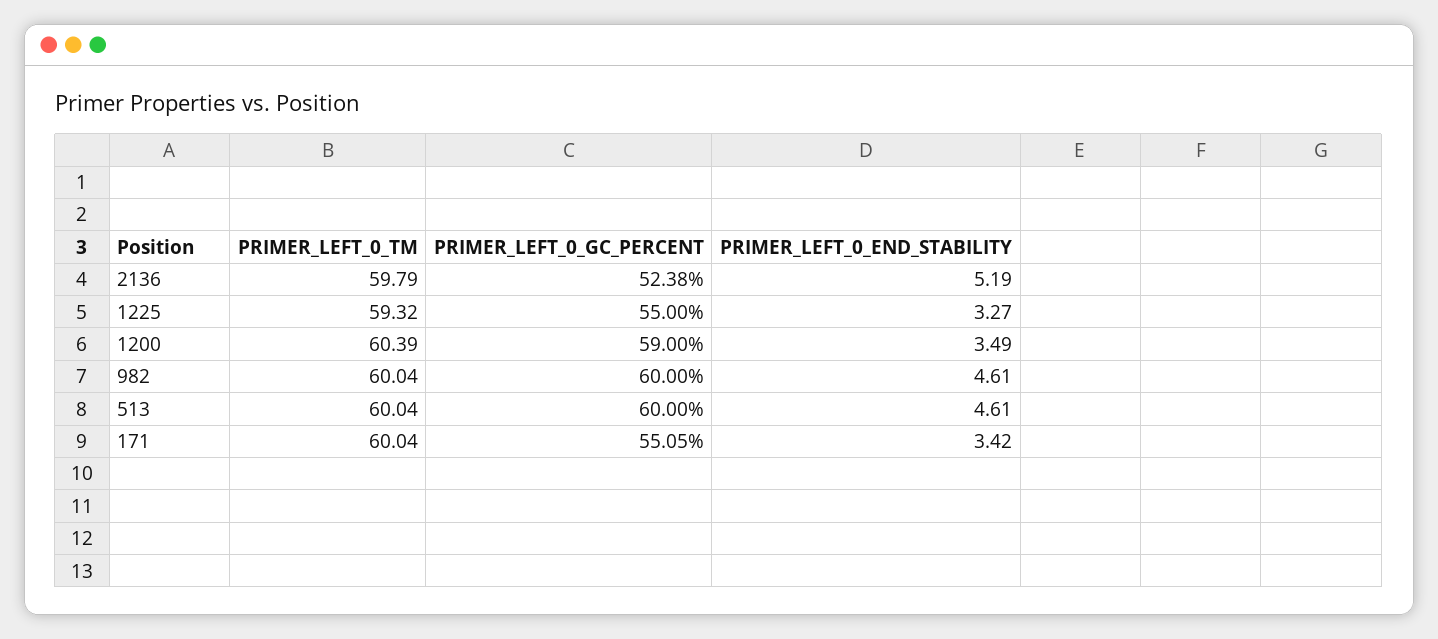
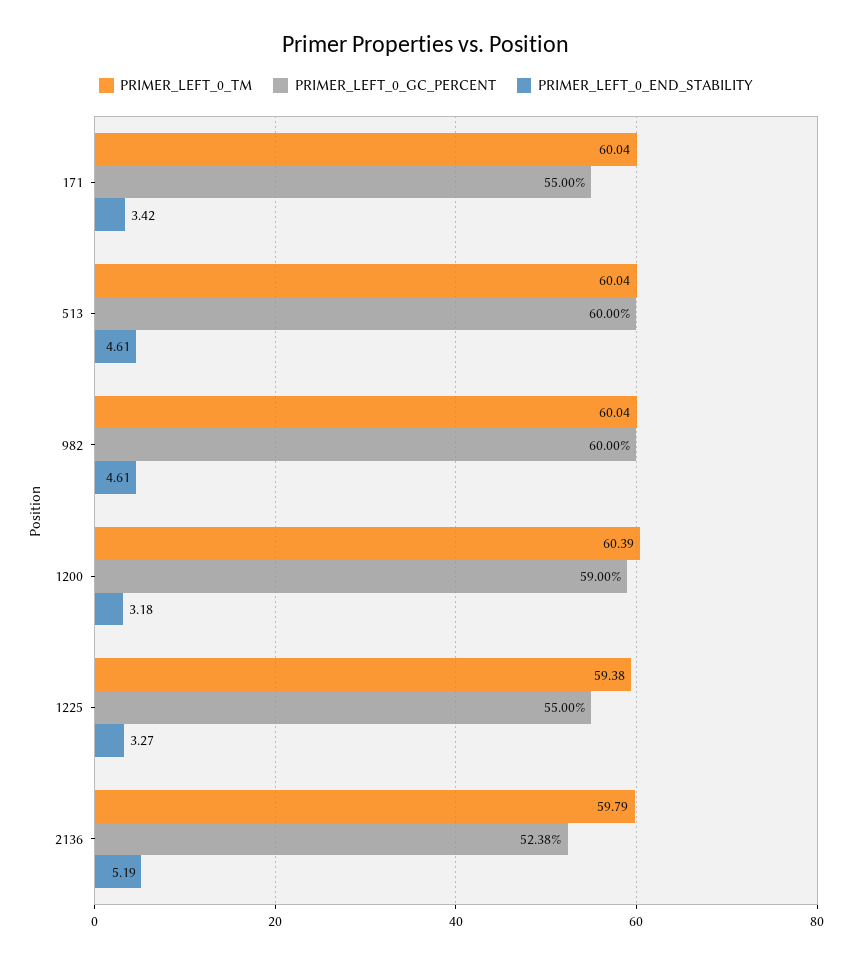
  {
    "PRIMER_LEFT_0_TM": {
      "2136": 59.79,
-     "1225": 59.32,
+     "1225": 59.38,
      "1200": 60.39,
      "982": 60.04,
      "513": 60.04,
      "171": 60.04
    },
    "PRIMER_LEFT_0_GC_PERCENT": {
      "2136": 52.38,
      "1225": 55,
      "1200": 59,
      "982": 60,
      "513": 60,
-     "171": 55.05
+     "171": 55
    },
    "PRIMER_LEFT_0_END_STABILITY": {
      "2136": 5.19,
      "1225": 3.27,
-     "1200": 3.49,
+     "1200": 3.18,
      "982": 4.61,
      "513": 4.61,
      "171": 3.42
    }
  }

